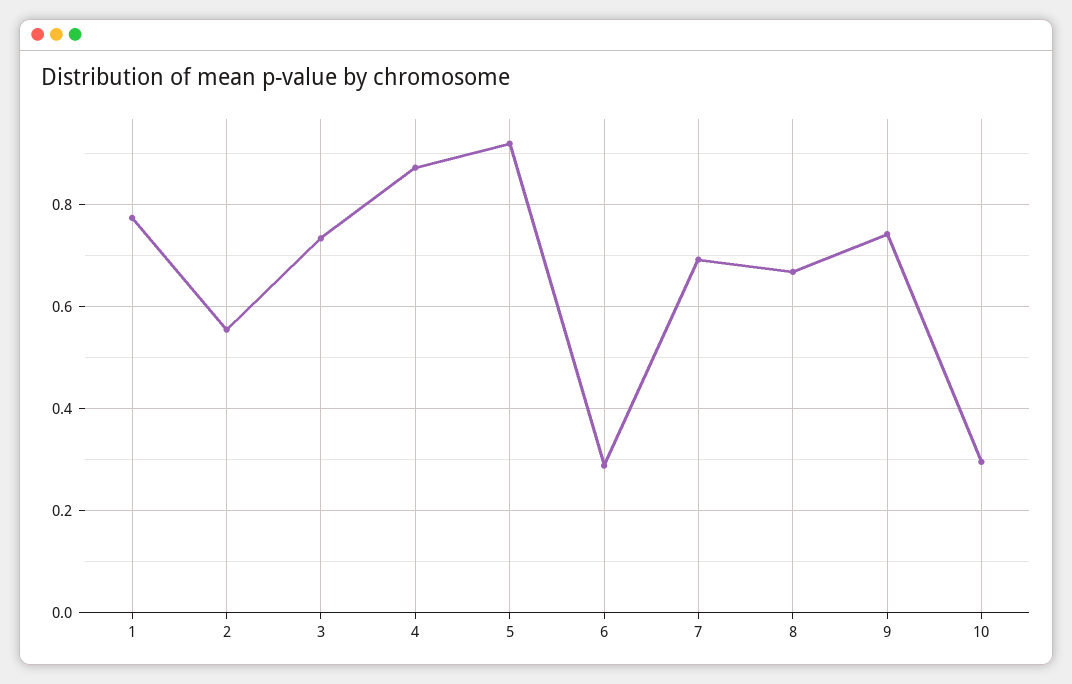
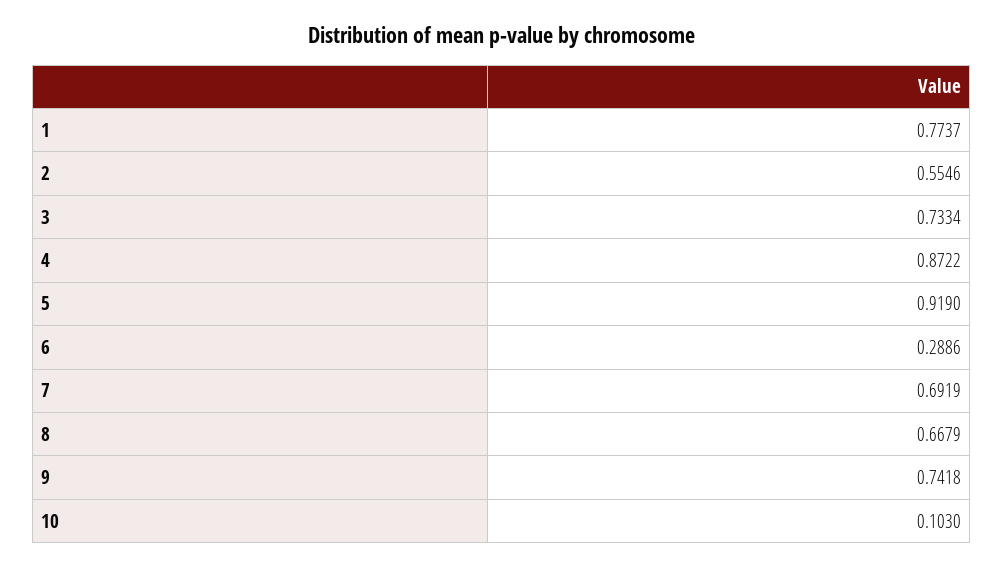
  {
    "1": 0.7737,
    "2": 0.5546,
    "3": 0.7334,
    "4": 0.8722,
    "5": 0.919,
    "6": 0.2886,
    "7": 0.6919,
    "8": 0.6679,
    "9": 0.7418,
-   "10": 0.3
+   "10": 0.103
  }

